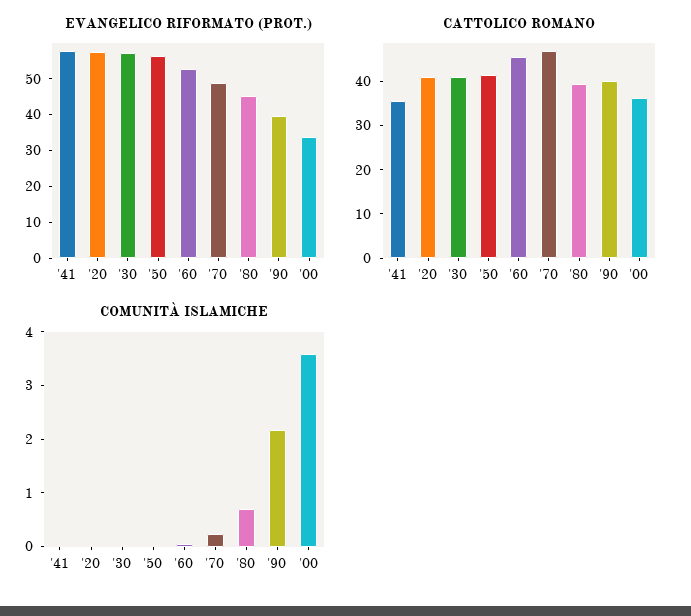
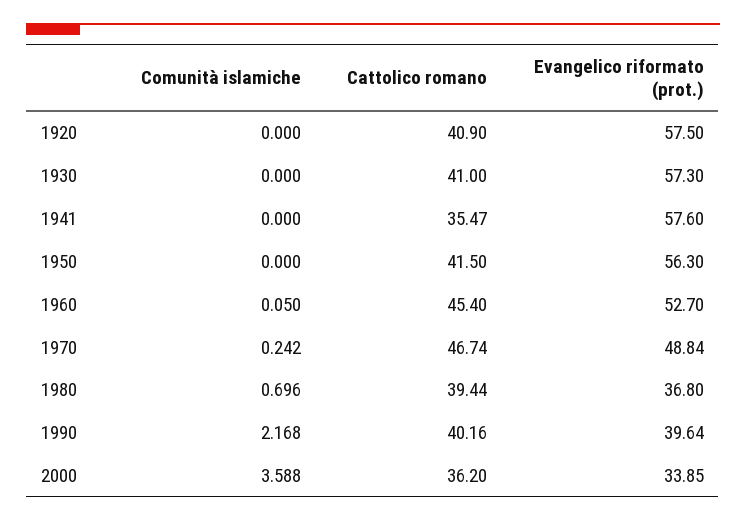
  {
    "EVANGELICO RIFORMATO (PROT.)": {
      "'41": 57.6,
      "'20": 57.5,
      "'30": 57.3,
      "'50": 56.3,
      "'60": 52.7,
      "'70": 48.84,
-     "'80": 45,
+     "'80": 36.8,
      "'90": 39.64,
      "'00": 33.85
    },
    "CATTOLICO ROMANO": {
      "'41": 35.47,
      "'20": 40.9,
      "'30": 41,
      "'50": 41.5,
      "'60": 45.4,
      "'70": 46.74,
      "'80": 39.44,
      "'90": 40.16,
      "'00": 36.2
    },
    "COMUNITÀ ISLAMICHE": {
      "'41": 0,
      "'20": 0,
      "'30": 0,
      "'50": 0,
      "'60": 0.05,
      "'70": 0.242,
      "'80": 0.696,
      "'90": 2.168,
      "'00": 3.588
    }
  }

